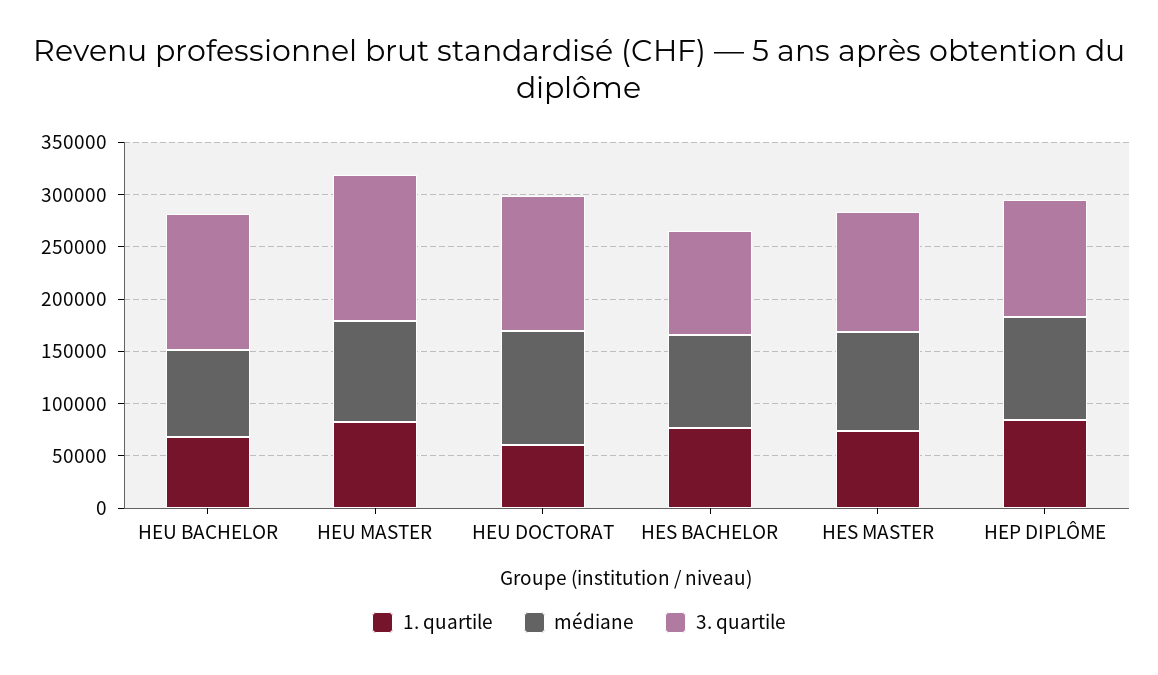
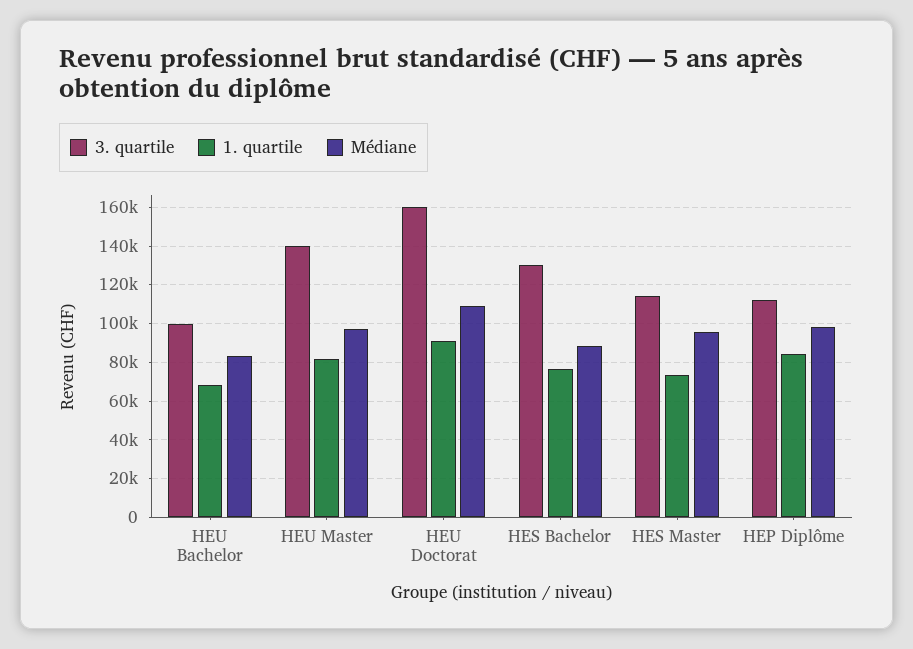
  {
    "1. quartile": {
      "HEU BACHELOR": 70000,
      "HEU MASTER": 80000,
-     "HEU DOCTORAT": 60000,
+     "HEU DOCTORAT": 90000,
      "HES BACHELOR": 75000,
      "HES MASTER": 75000,
      "HEP DIPLÔME": 85000
    },
    "médiane": {
      "HEU BACHELOR": 85000,
      "HEU MASTER": 95000,
      "HEU DOCTORAT": 110000,
      "HES BACHELOR": 90000,
      "HES MASTER": 95000,
      "HEP DIPLÔME": 100000
    },
    "3. quartile": {
-     "HEU BACHELOR": 130000,
+     "HEU BACHELOR": 100000,
      "HEU MASTER": 140000,
-     "HEU DOCTORAT": 130000,
+     "HEU DOCTORAT": 160000,
-     "HES BACHELOR": 100000,
+     "HES BACHELOR": 130000,
      "HES MASTER": 115000,
      "HEP DIPLÔME": 110000
    }
  }

